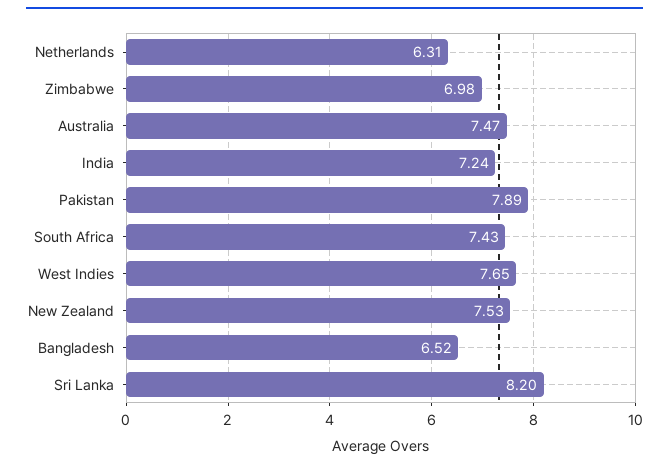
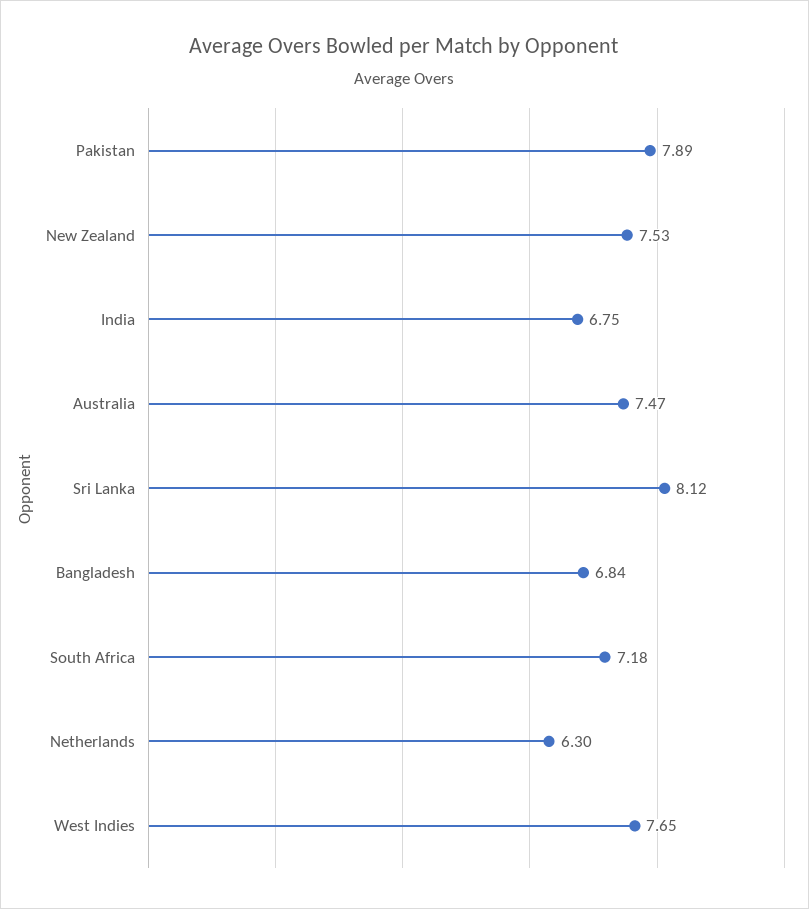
  {
-   "Netherlands": 6.31,
+   "Netherlands": 6.3,
-   "Zimbabwe": 6.98,
    "Australia": 7.47,
-   "India": 7.24,
+   "India": 6.75,
    "Pakistan": 7.89,
-   "South Africa": 7.43,
+   "South Africa": 7.18,
    "West Indies": 7.65,
    "New Zealand": 7.53,
-   "Bangladesh": 6.52,
+   "Bangladesh": 6.84,
-   "Sri Lanka": 8.2
+   "Sri Lanka": 8.12
  }

